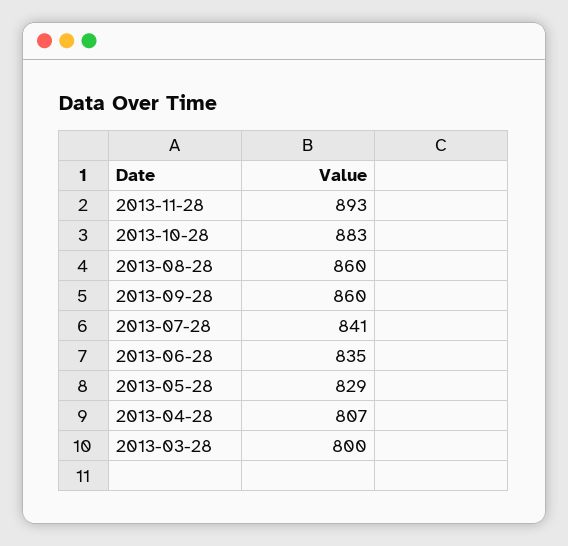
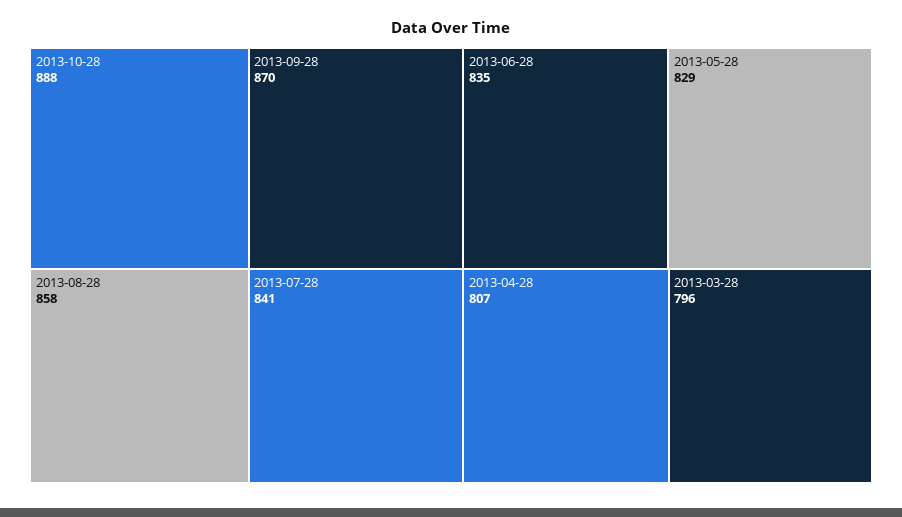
  {
-   "2013-11-28": 893,
-   "2013-10-28": 883,
+   "2013-10-28": 888,
-   "2013-08-28": 860,
+   "2013-08-28": 858,
-   "2013-09-28": 860,
+   "2013-09-28": 870,
    "2013-07-28": 841,
    "2013-06-28": 835,
    "2013-05-28": 829,
    "2013-04-28": 807,
-   "2013-03-28": 800
+   "2013-03-28": 796
  }

